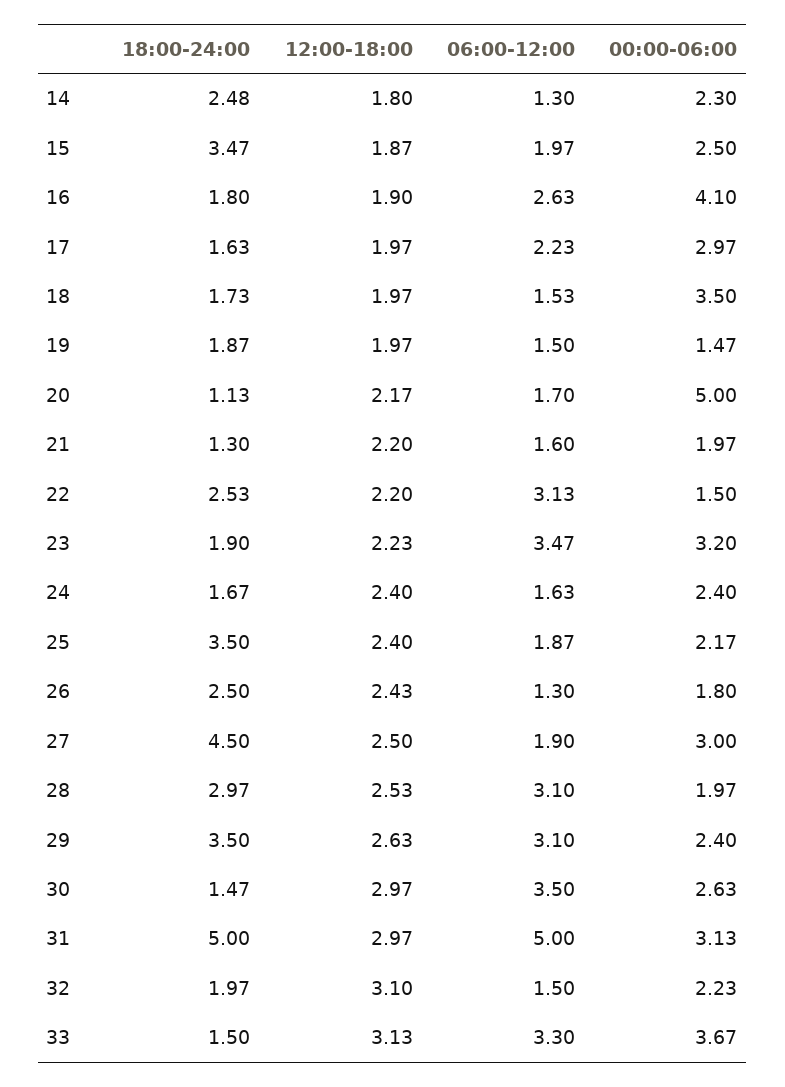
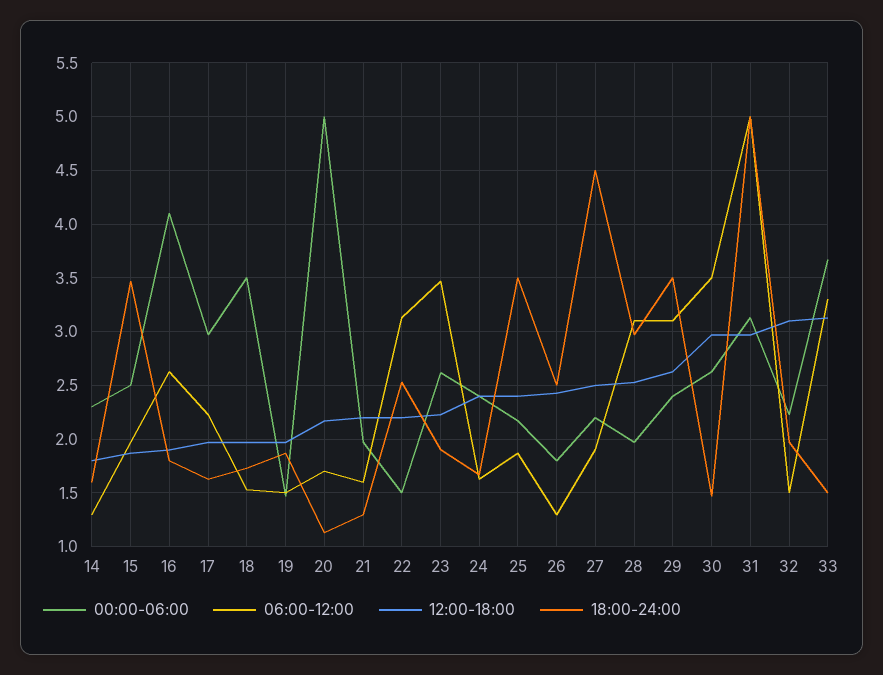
  {
    "18:00-24:00": {
-     "14": 2.48,
+     "14": 1.6,
      "15": 3.47,
      "16": 1.8,
      "17": 1.63,
      "18": 1.73,
      "19": 1.87,
      "20": 1.13,
      "21": 1.3,
      "22": 2.53,
      "23": 1.9,
      "24": 1.67,
      "25": 3.5,
      "26": 2.5,
      "27": 4.5,
      "28": 2.97,
      "29": 3.5,
      "30": 1.47,
      "31": 5,
      "32": 1.97,
      "33": 1.5
    },
    "12:00-18:00": {
      "14": 1.8,
      "15": 1.87,
      "16": 1.9,
      "17": 1.97,
      "18": 1.97,
      "19": 1.97,
      "20": 2.17,
      "21": 2.2,
      "22": 2.2,
      "23": 2.23,
      "24": 2.4,
      "25": 2.4,
      "26": 2.43,
      "27": 2.5,
      "28": 2.53,
      "29": 2.63,
      "30": 2.97,
      "31": 2.97,
      "32": 3.1,
      "33": 3.13
    },
    "06:00-12:00": {
      "14": 1.3,
      "15": 1.97,
      "16": 2.63,
      "17": 2.23,
      "18": 1.53,
      "19": 1.5,
      "20": 1.7,
      "21": 1.6,
      "22": 3.13,
      "23": 3.47,
      "24": 1.63,
      "25": 1.87,
      "26": 1.3,
      "27": 1.9,
      "28": 3.1,
      "29": 3.1,
      "30": 3.5,
      "31": 5,
      "32": 1.5,
      "33": 3.3
    },
    "00:00-06:00": {
      "14": 2.3,
      "15": 2.5,
      "16": 4.1,
      "17": 2.97,
      "18": 3.5,
      "19": 1.47,
      "20": 5,
      "21": 1.97,
      "22": 1.5,
-     "23": 3.2,
+     "23": 2.6,
      "24": 2.4,
      "25": 2.17,
      "26": 1.8,
-     "27": 3,
+     "27": 2.2,
      "28": 1.97,
      "29": 2.4,
      "30": 2.63,
      "31": 3.13,
      "32": 2.23,
      "33": 3.67
    }
  }

